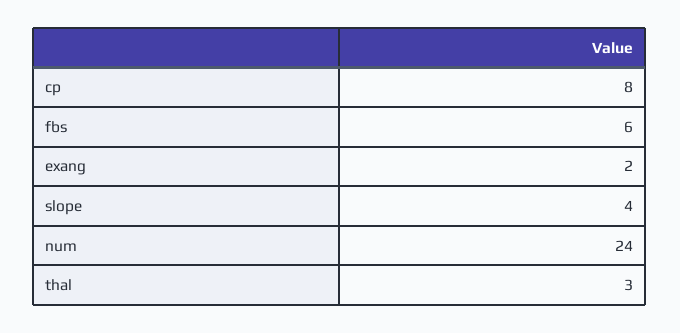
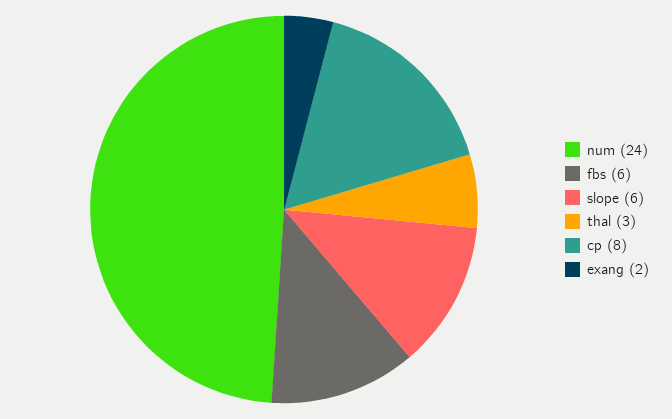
  {
    "cp": 8,
    "fbs": 6,
    "exang": 2,
-   "slope": 4,
+   "slope": 6,
    "num": 24,
    "thal": 3
  }

